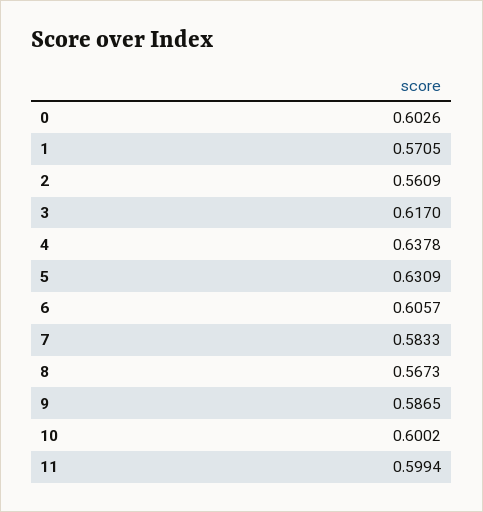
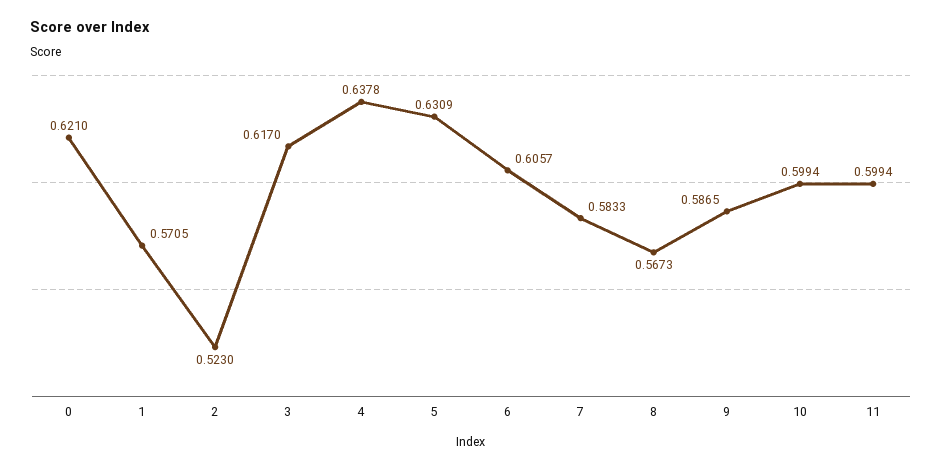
  {
-   "0": 0.6026,
+   "0": 0.621,
    "1": 0.5705,
-   "2": 0.5609,
+   "2": 0.523,
    "3": 0.617,
    "4": 0.6378,
    "5": 0.6309,
    "6": 0.6057,
    "7": 0.5833,
    "8": 0.5673,
    "9": 0.5865,
-   "10": 0.6002,
+   "10": 0.5994,
    "11": 0.5994
  }

